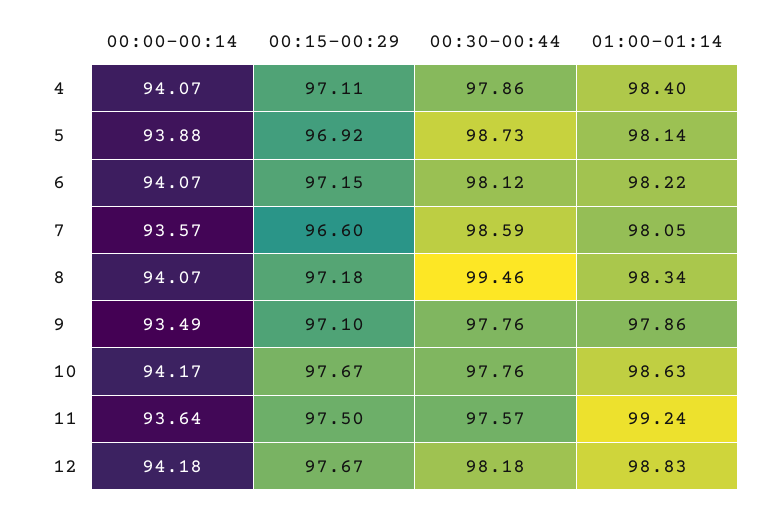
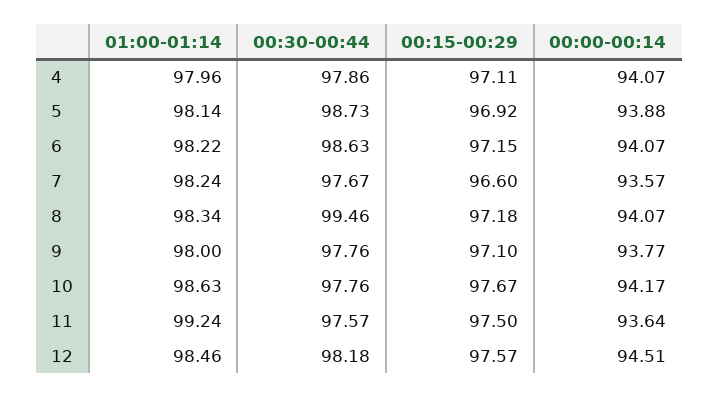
  {
    "00:00-00:14": {
      "4": 94.07,
      "5": 93.88,
      "6": 94.07,
      "7": 93.57,
      "8": 94.07,
-     "9": 93.49,
+     "9": 93.77,
      "10": 94.17,
      "11": 93.64,
-     "12": 94.18
+     "12": 94.51
    },
    "00:15-00:29": {
      "4": 97.11,
      "5": 96.92,
      "6": 97.15,
      "7": 96.6,
      "8": 97.18,
      "9": 97.1,
      "10": 97.67,
      "11": 97.5,
-     "12": 97.67
+     "12": 97.57
    },
    "00:30-00:44": {
      "4": 97.86,
      "5": 98.73,
-     "6": 98.12,
+     "6": 98.63,
-     "7": 98.59,
+     "7": 97.67,
      "8": 99.46,
      "9": 97.76,
      "10": 97.76,
      "11": 97.57,
      "12": 98.18
    },
    "01:00-01:14": {
-     "4": 98.4,
+     "4": 97.96,
      "5": 98.14,
      "6": 98.22,
-     "7": 98.05,
+     "7": 98.24,
      "8": 98.34,
-     "9": 97.86,
+     "9": 98,
      "10": 98.63,
      "11": 99.24,
-     "12": 98.83
+     "12": 98.46
    }
  }

